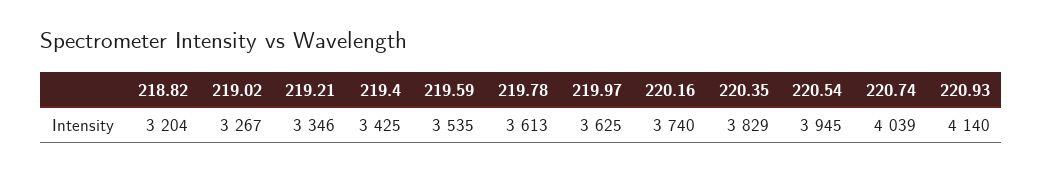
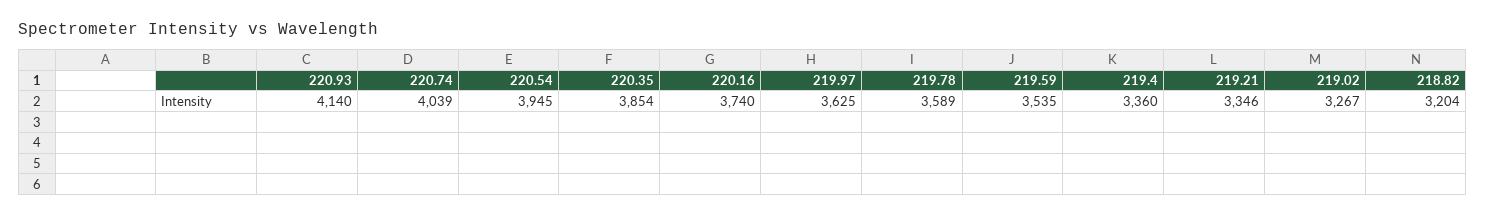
  {
    "218.82": 3204,
    "219.02": 3267,
    "219.21": 3346,
-   "219.4": 3425,
+   "219.4": 3360,
    "219.59": 3535,
-   "219.78": 3613,
+   "219.78": 3589,
    "219.97": 3625,
    "220.16": 3740,
-   "220.35": 3829,
+   "220.35": 3854,
    "220.54": 3945,
    "220.74": 4039,
    "220.93": 4140
  }

